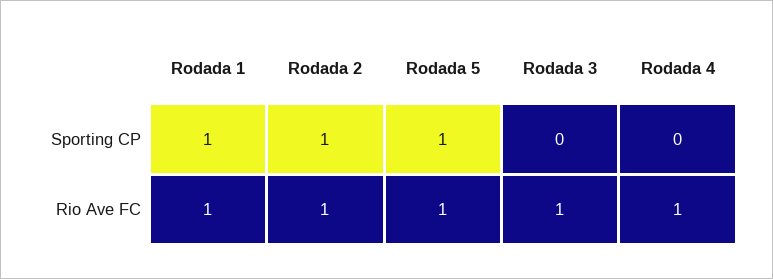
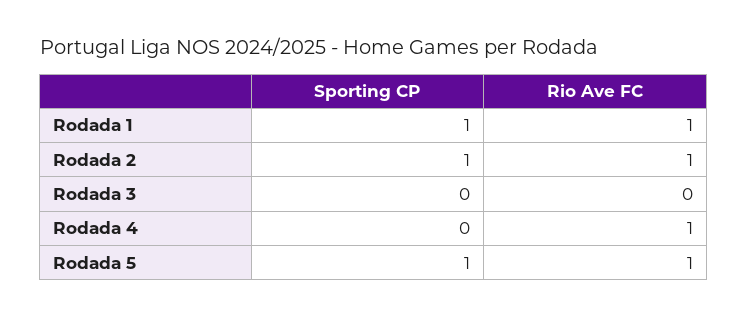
  {
    "Rodada 1": {
      "Sporting CP": 1,
      "Rio Ave FC": 1
    },
    "Rodada 2": {
      "Sporting CP": 1,
      "Rio Ave FC": 1
    },
    "Rodada 5": {
      "Sporting CP": 1,
      "Rio Ave FC": 1
    },
    "Rodada 3": {
      "Sporting CP": 0,
-     "Rio Ave FC": 1
+     "Rio Ave FC": 0
    },
    "Rodada 4": {
      "Sporting CP": 0,
      "Rio Ave FC": 1
    }
  }

